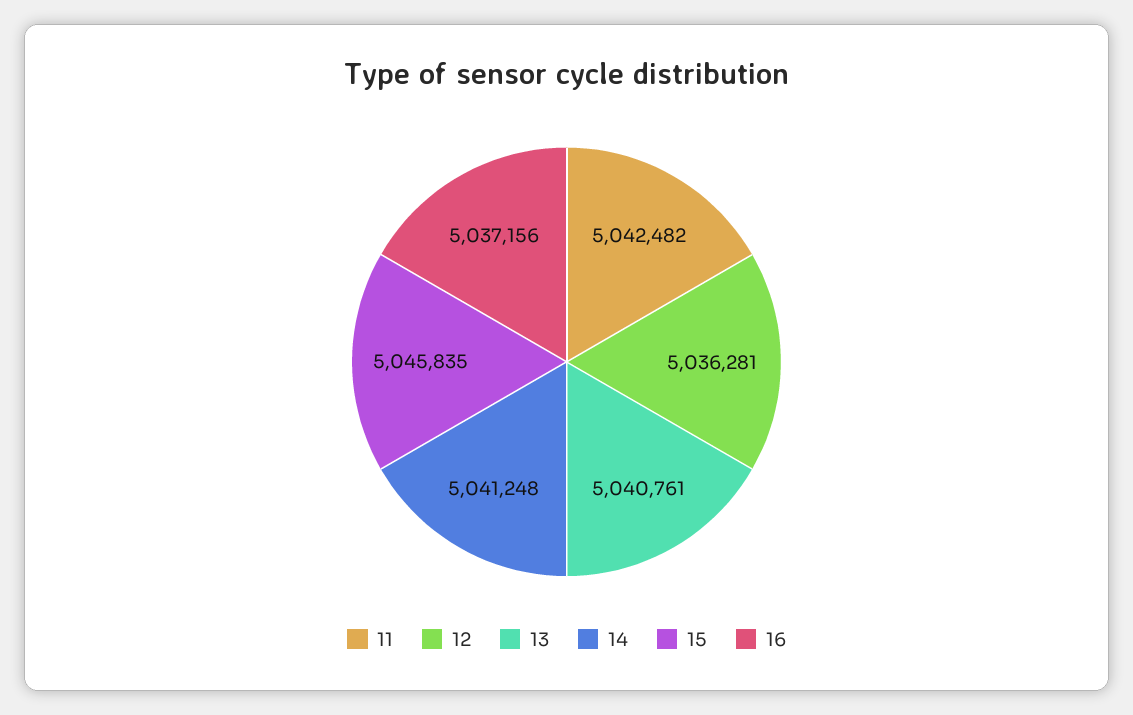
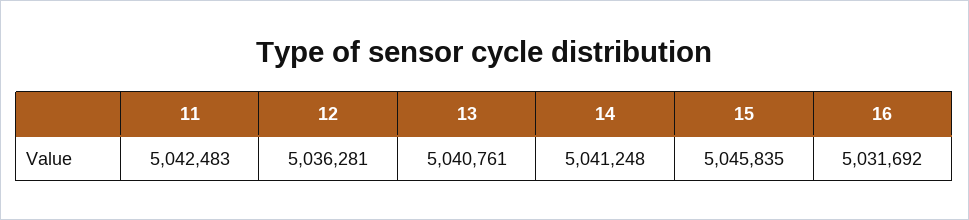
  {
-   "11": 5042482,
+   "11": 5042483,
    "12": 5036281,
    "13": 5040761,
    "14": 5041248,
    "15": 5045835,
-   "16": 5037156
+   "16": 5031692
  }

